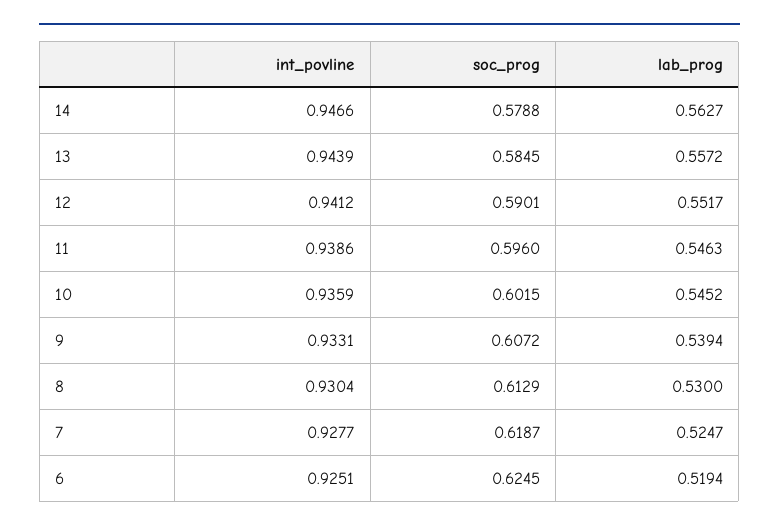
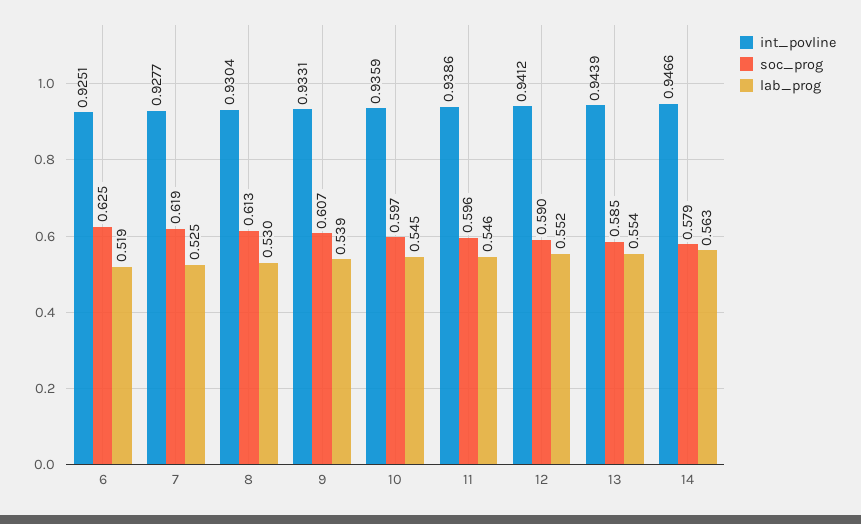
  {
    "int_povline": {
      "14": 0.9466,
      "13": 0.9439,
      "12": 0.9412,
      "11": 0.9386,
      "10": 0.9359,
      "9": 0.9331,
      "8": 0.9304,
      "7": 0.9277,
      "6": 0.9251
    },
    "soc_prog": {
      "14": 0.5788,
      "13": 0.5845,
      "12": 0.5901,
      "11": 0.596,
-     "10": 0.6015,
+     "10": 0.597,
      "9": 0.6072,
      "8": 0.6129,
      "7": 0.6187,
      "6": 0.6245
    },
    "lab_prog": {
      "14": 0.5627,
-     "13": 0.5572,
+     "13": 0.554,
      "12": 0.5517,
      "11": 0.5463,
      "10": 0.5452,
      "9": 0.5394,
      "8": 0.53,
      "7": 0.5247,
      "6": 0.5194
    }
  }

